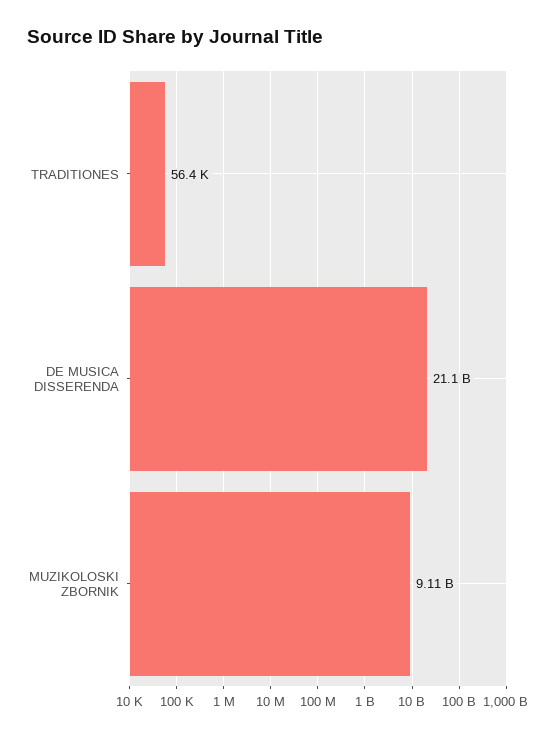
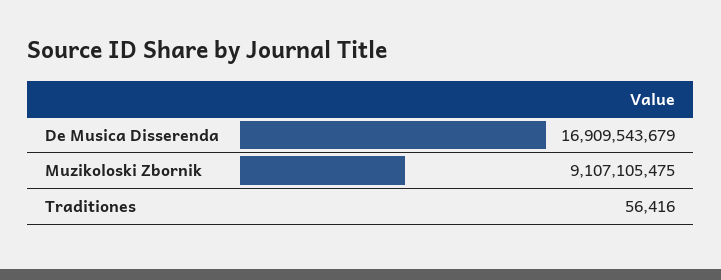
  {
    "TRADITIONES": 56416,
-   "DE MUSICA DISSERENDA": 21100000000,
+   "DE MUSICA DISSERENDA": 16909543679,
    "MUZIKOLOSKI ZBORNIK": 9107105475
  }

